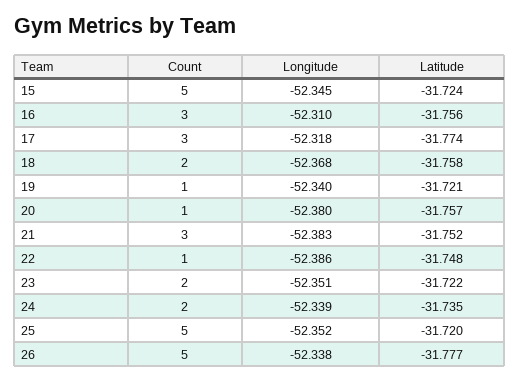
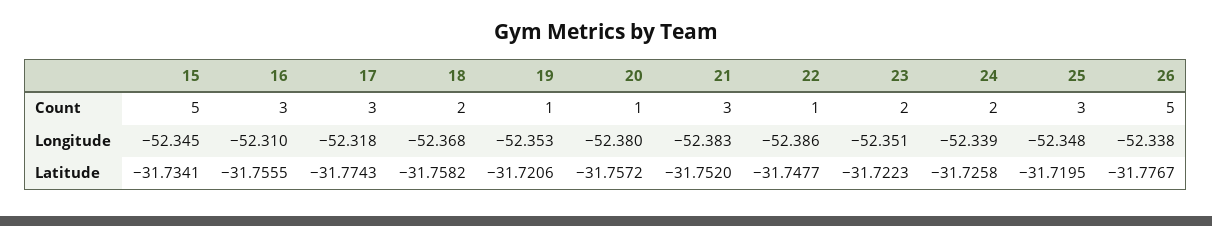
  {
    "Count": {
      "15": 5,
      "16": 3,
      "17": 3,
      "18": 2,
      "19": 1,
      "20": 1,
      "21": 3,
      "22": 1,
      "23": 2,
      "24": 2,
-     "25": 5,
+     "25": 3,
      "26": 5
    },
    "Longitude": {
      "15": -52.345,
      "16": -52.31,
      "17": -52.318,
      "18": -52.368,
-     "19": -52.34,
+     "19": -52.353,
      "20": -52.38,
      "21": -52.383,
      "22": -52.386,
      "23": -52.351,
      "24": -52.339,
-     "25": -52.352,
+     "25": -52.348,
      "26": -52.338
    },
    "Latitude": {
-     "15": -31.724,
+     "15": -31.7341,
      "16": -31.7555,
      "17": -31.7743,
      "18": -31.7582,
      "19": -31.7206,
      "20": -31.7572,
      "21": -31.752,
      "22": -31.7477,
      "23": -31.7223,
-     "24": -31.735,
+     "24": -31.7258,
      "25": -31.7195,
      "26": -31.7767
    }
  }

